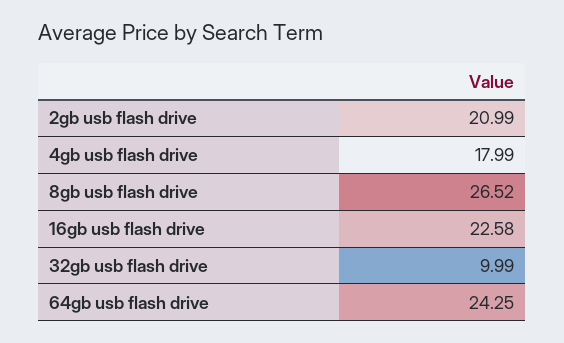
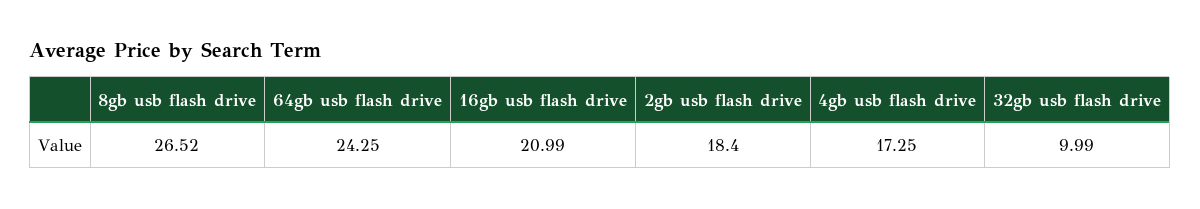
  {
-   "2gb usb flash drive": 20.99,
+   "2gb usb flash drive": 18.4,
-   "4gb usb flash drive": 17.99,
+   "4gb usb flash drive": 17.25,
    "8gb usb flash drive": 26.52,
-   "16gb usb flash drive": 22.58,
+   "16gb usb flash drive": 20.99,
    "32gb usb flash drive": 9.99,
    "64gb usb flash drive": 24.25
  }

